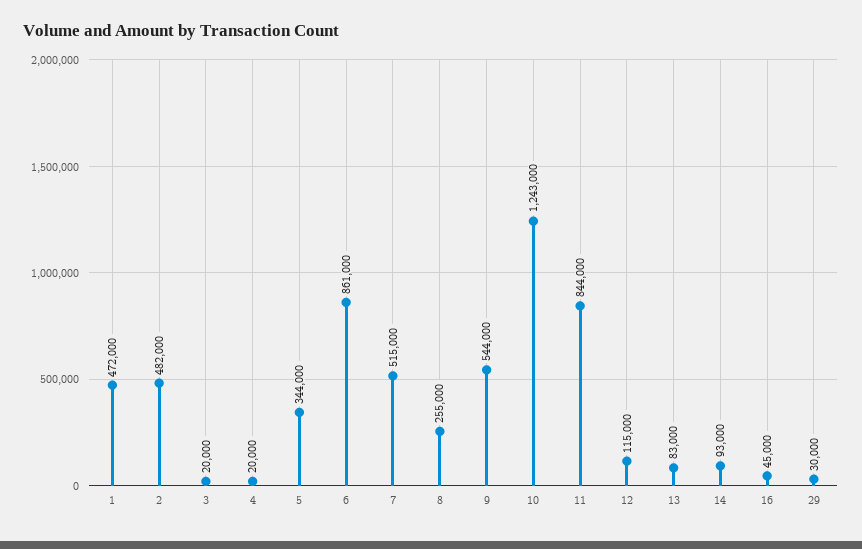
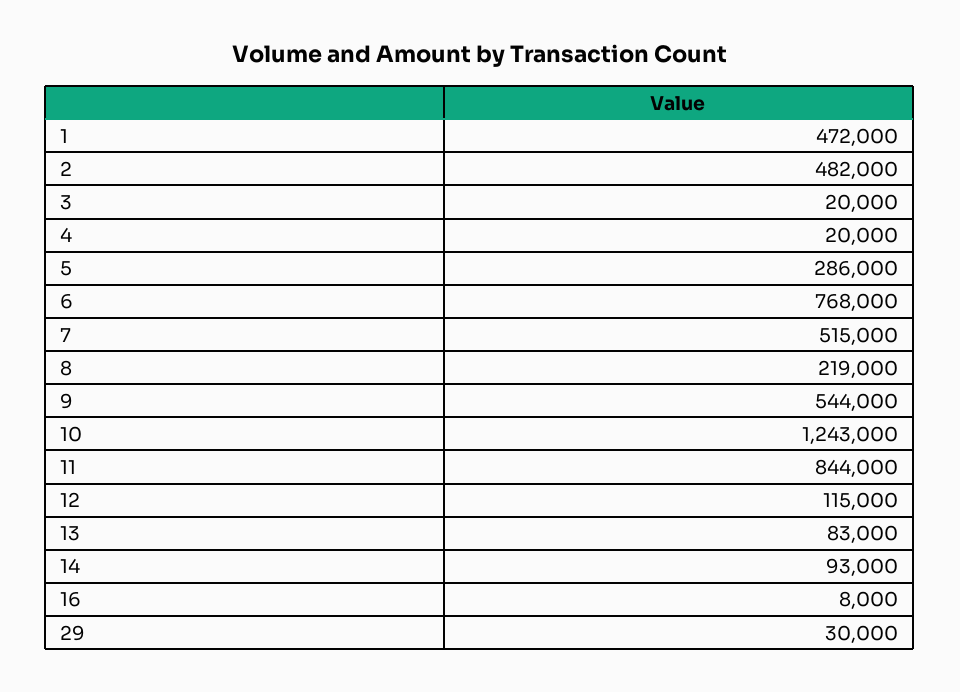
  {
    "1": 472000,
    "2": 482000,
    "3": 20000,
    "4": 20000,
-   "5": 344000,
+   "5": 286000,
-   "6": 861000,
+   "6": 768000,
    "7": 515000,
-   "8": 255000,
+   "8": 219000,
    "9": 544000,
    "10": 1243000,
    "11": 844000,
    "12": 115000,
    "13": 83000,
    "14": 93000,
-   "16": 45000,
+   "16": 8000,
    "29": 30000
  }

